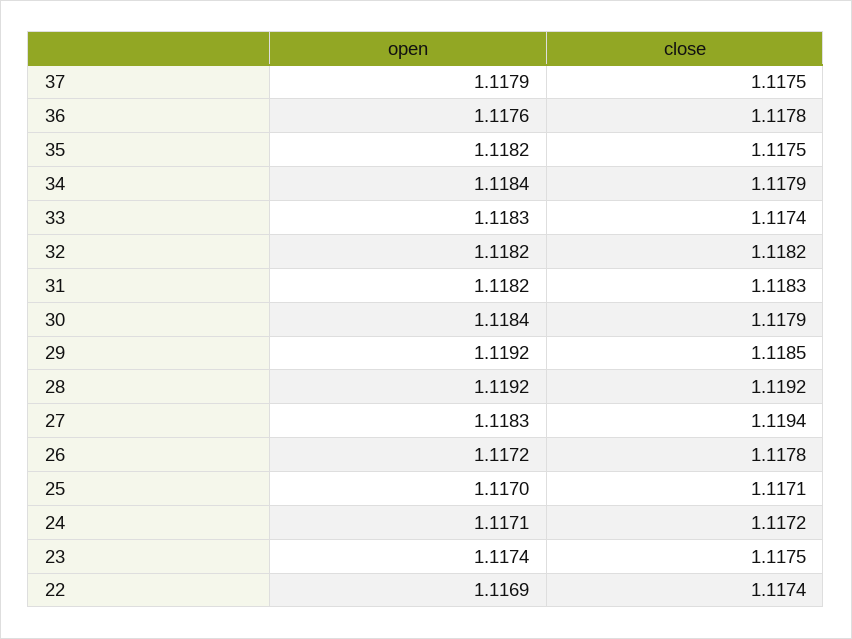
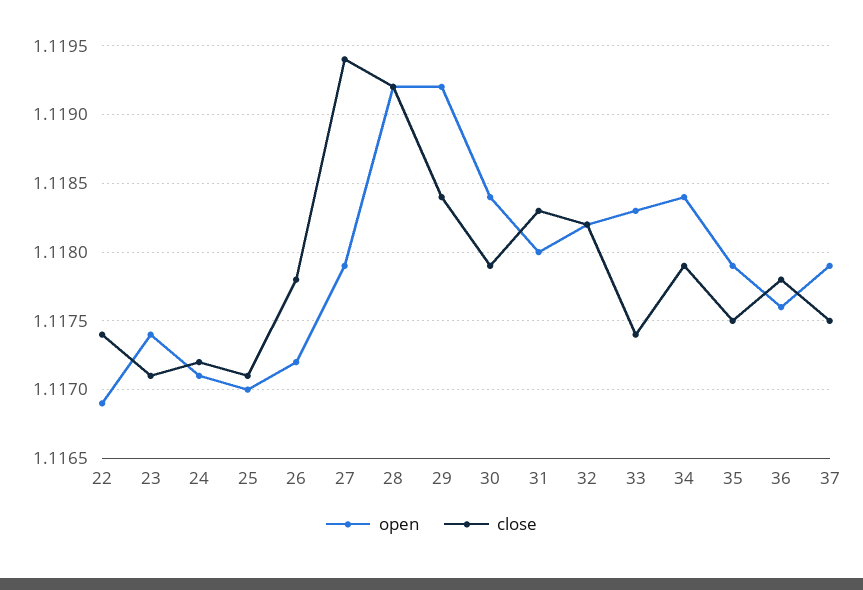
  {
    "open": {
      "37": 1.1179,
      "36": 1.1176,
-     "35": 1.1182,
+     "35": 1.1179,
      "34": 1.1184,
      "33": 1.1183,
      "32": 1.1182,
-     "31": 1.1182,
+     "31": 1.118,
      "30": 1.1184,
      "29": 1.1192,
      "28": 1.1192,
-     "27": 1.1183,
+     "27": 1.1179,
      "26": 1.1172,
      "25": 1.117,
      "24": 1.1171,
      "23": 1.1174,
      "22": 1.1169
    },
    "close": {
      "37": 1.1175,
      "36": 1.1178,
      "35": 1.1175,
      "34": 1.1179,
      "33": 1.1174,
      "32": 1.1182,
      "31": 1.1183,
      "30": 1.1179,
-     "29": 1.1185,
+     "29": 1.1184,
      "28": 1.1192,
      "27": 1.1194,
      "26": 1.1178,
      "25": 1.1171,
      "24": 1.1172,
-     "23": 1.1175,
+     "23": 1.1171,
      "22": 1.1174
    }
  }

